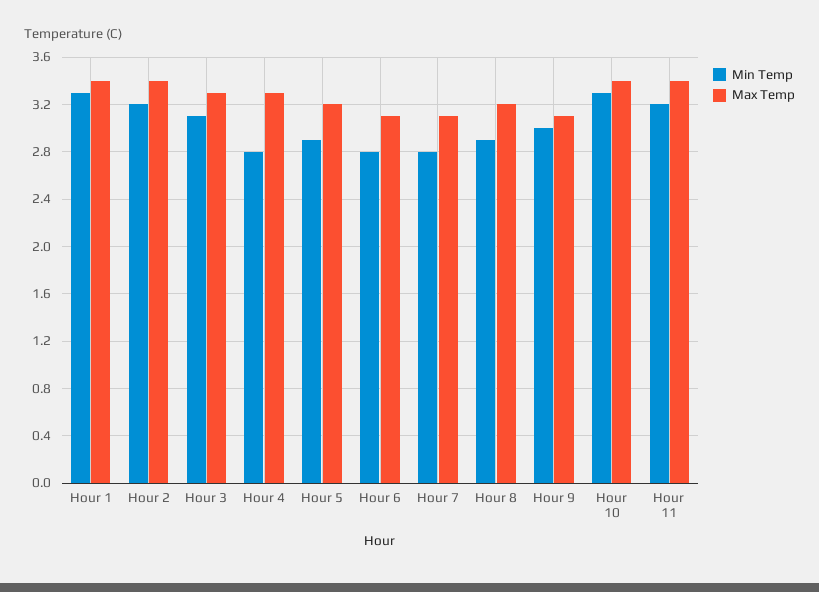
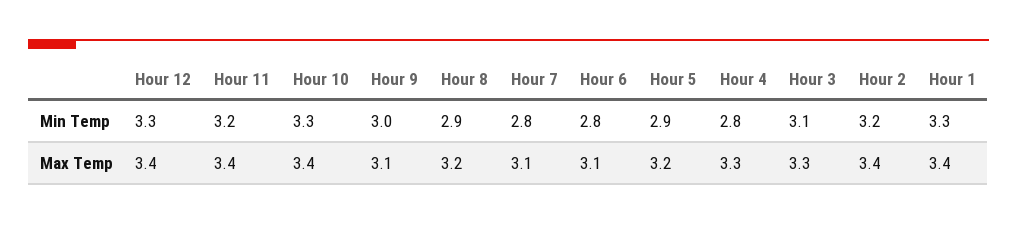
  {
    "Min Temp": {
      "Hour 1": 3.3,
      "Hour 2": 3.2,
      "Hour 3": 3.1,
      "Hour 4": 2.8,
      "Hour 5": 2.9,
      "Hour 6": 2.8,
      "Hour 7": 2.8,
      "Hour 8": 2.9,
      "Hour 9": 3,
      "Hour 10": 3.3,
-     "Hour 11": 3.2
+     "Hour 11": 3.2,
+     "Hour 12": 3.3
    },
    "Max Temp": {
      "Hour 1": 3.4,
      "Hour 2": 3.4,
      "Hour 3": 3.3,
      "Hour 4": 3.3,
      "Hour 5": 3.2,
      "Hour 6": 3.1,
      "Hour 7": 3.1,
      "Hour 8": 3.2,
      "Hour 9": 3.1,
      "Hour 10": 3.4,
-     "Hour 11": 3.4
+     "Hour 11": 3.4,
+     "Hour 12": 3.4
    }
  }

